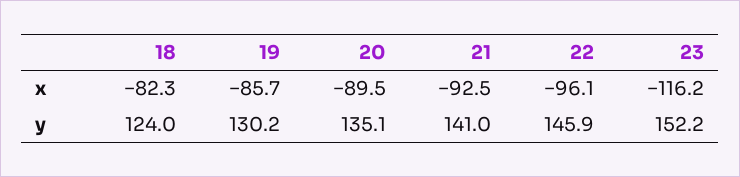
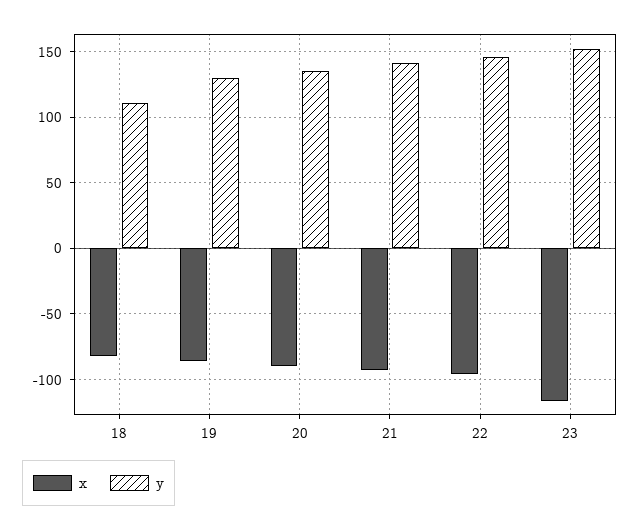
  {
    "x": {
      "18": -82.3,
      "19": -85.7,
      "20": -89.5,
      "21": -92.5,
      "22": -96.1,
      "23": -116.2
    },
    "y": {
-     "18": 124,
+     "18": 110,
      "19": 130.2,
      "20": 135.1,
      "21": 141,
      "22": 145.9,
      "23": 152.2
    }
  }

